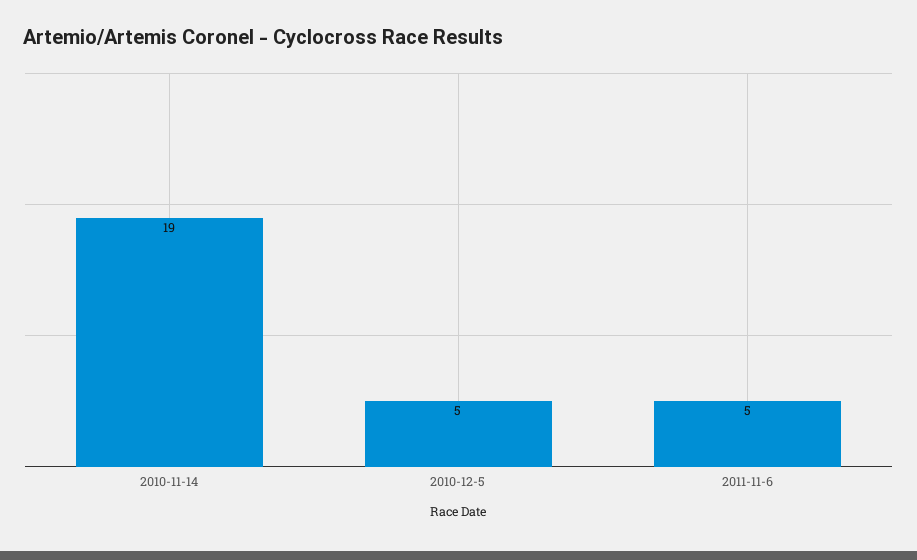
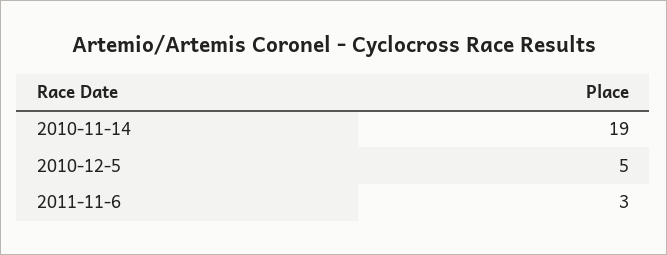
  {
    "2010-11-14": 19,
    "2010-12-5": 5,
-   "2011-11-6": 5
+   "2011-11-6": 3
  }

